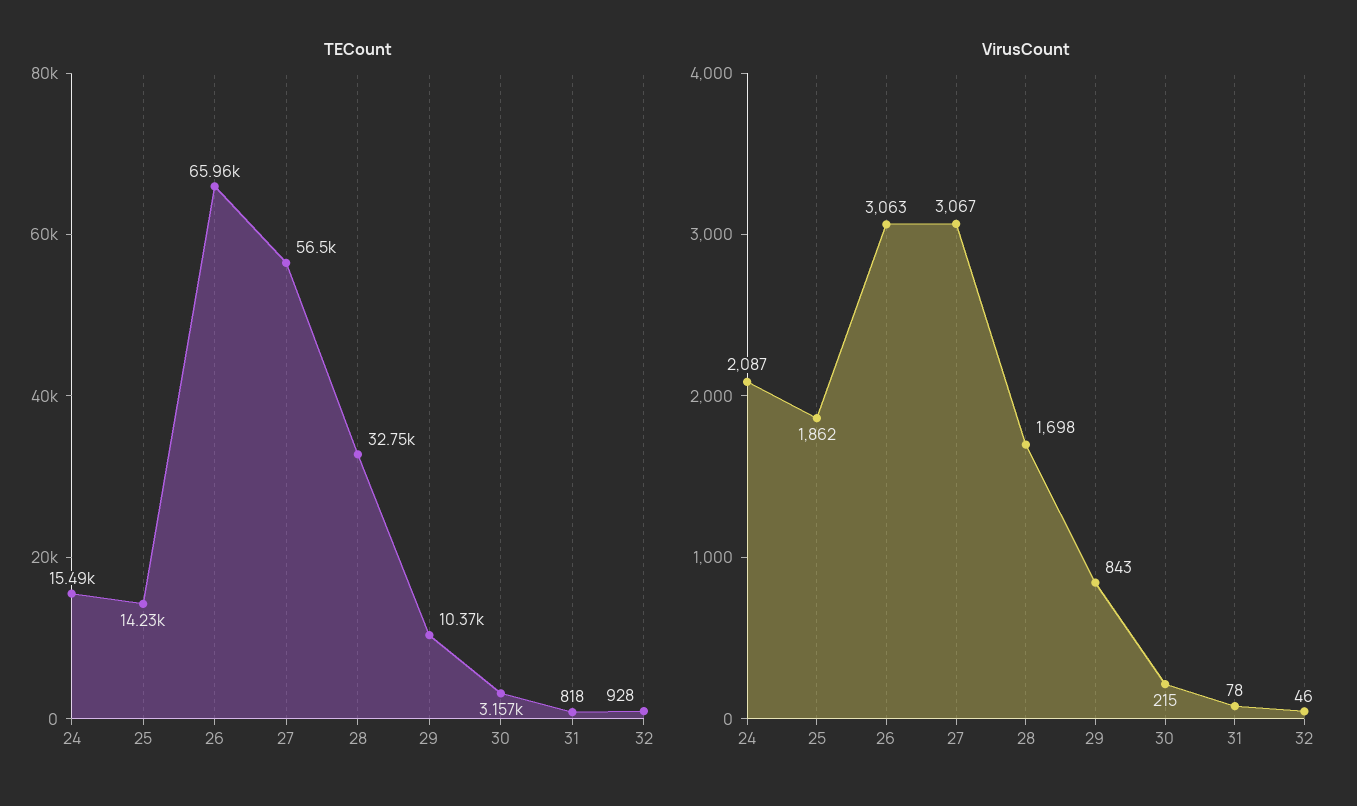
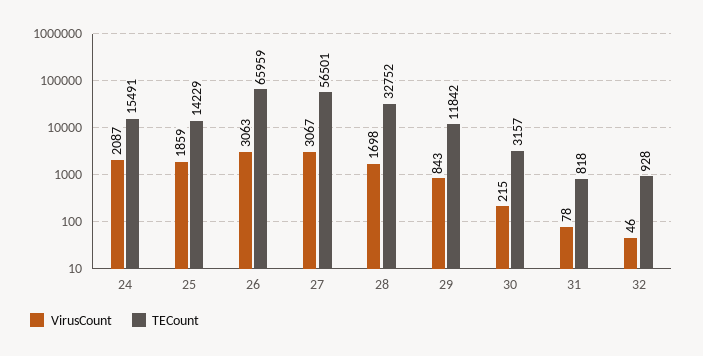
  {
    "TECount": {
      "24": 15491,
      "25": 14229,
      "26": 65959,
      "27": 56501,
      "28": 32752,
-     "29": 10370,
+     "29": 11842,
      "30": 3157,
      "31": 818,
      "32": 928
    },
    "VirusCount": {
      "24": 2087,
-     "25": 1862,
+     "25": 1859,
      "26": 3063,
      "27": 3067,
      "28": 1698,
      "29": 843,
      "30": 215,
      "31": 78,
      "32": 46
    }
  }

